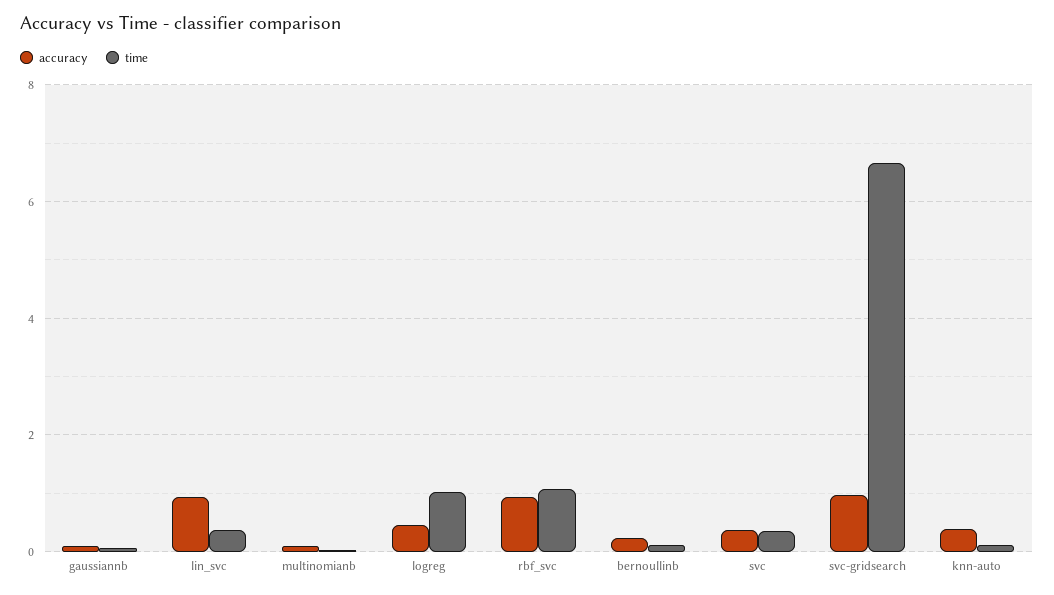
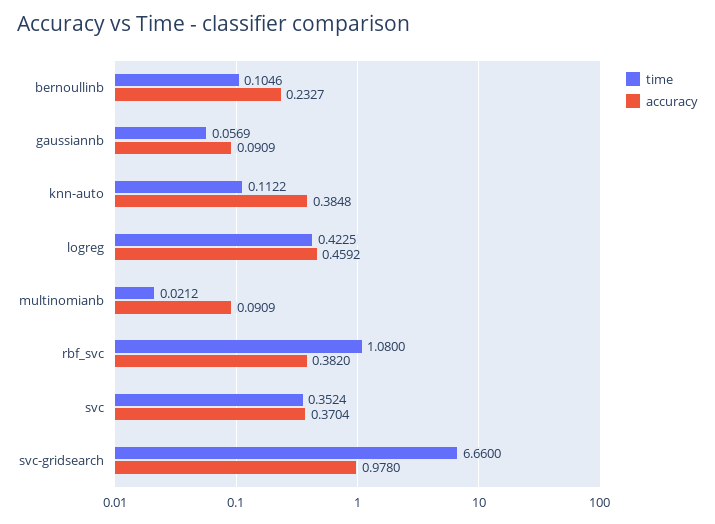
  {
    "accuracy": {
      "gaussiannb": 0.0909,
-     "lin_svc": 1,
      "multinomianb": 0.0909,
      "logreg": 0.4592,
-     "rbf_svc": 1,
+     "rbf_svc": 0.382,
      "bernoullinb": 0.2327,
      "svc": 0.3704,
      "svc-gridsearch": 0.978,
      "knn-auto": 0.3848
    },
    "time": {
      "gaussiannb": 0.0569,
-     "lin_svc": 0.4,
      "multinomianb": 0.0212,
-     "logreg": 1,
+     "logreg": 0.4225,
      "rbf_svc": 1.08,
      "bernoullinb": 0.1046,
      "svc": 0.3524,
      "svc-gridsearch": 6.66,
      "knn-auto": 0.1122
    }
  }

